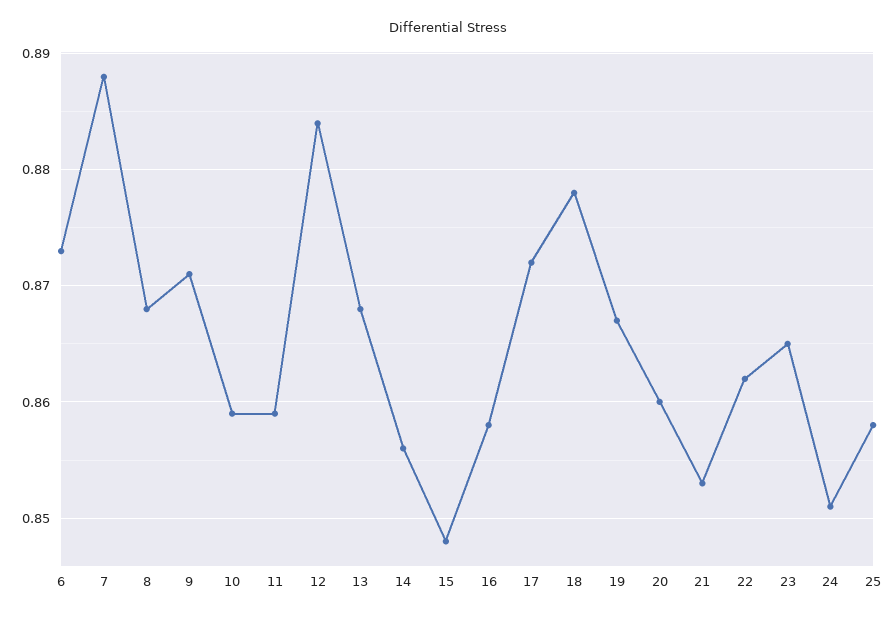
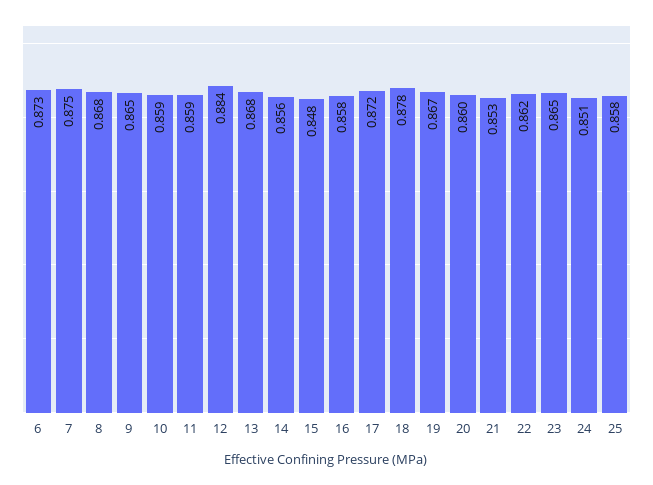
  {
    "6": 0.873,
-   "7": 0.888,
+   "7": 0.875,
    "8": 0.868,
-   "9": 0.871,
+   "9": 0.865,
    "10": 0.859,
    "11": 0.859,
    "12": 0.884,
    "13": 0.868,
    "14": 0.856,
    "15": 0.848,
    "16": 0.858,
    "17": 0.872,
    "18": 0.878,
    "19": 0.867,
    "20": 0.86,
    "21": 0.853,
    "22": 0.862,
    "23": 0.865,
    "24": 0.851,
    "25": 0.858
  }

